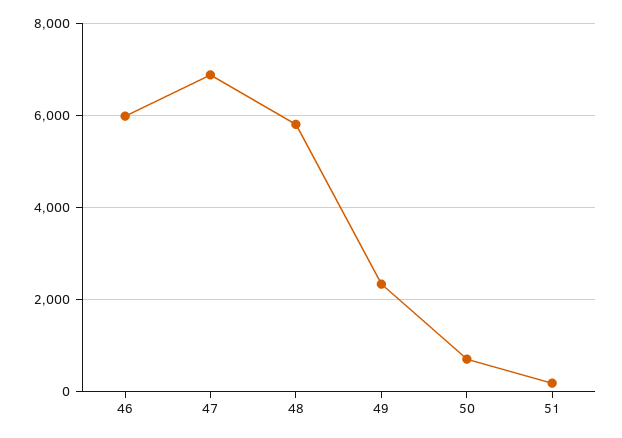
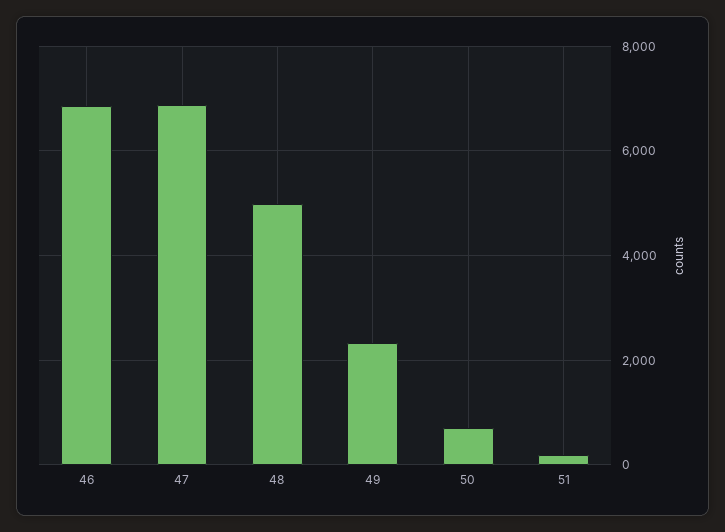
  {
-   "46": 6000,
+   "46": 6800,
    "47": 6800,
-   "48": 5800,
+   "48": 5000,
    "49": 2400,
    "50": 800,
    "51": 200
  }

